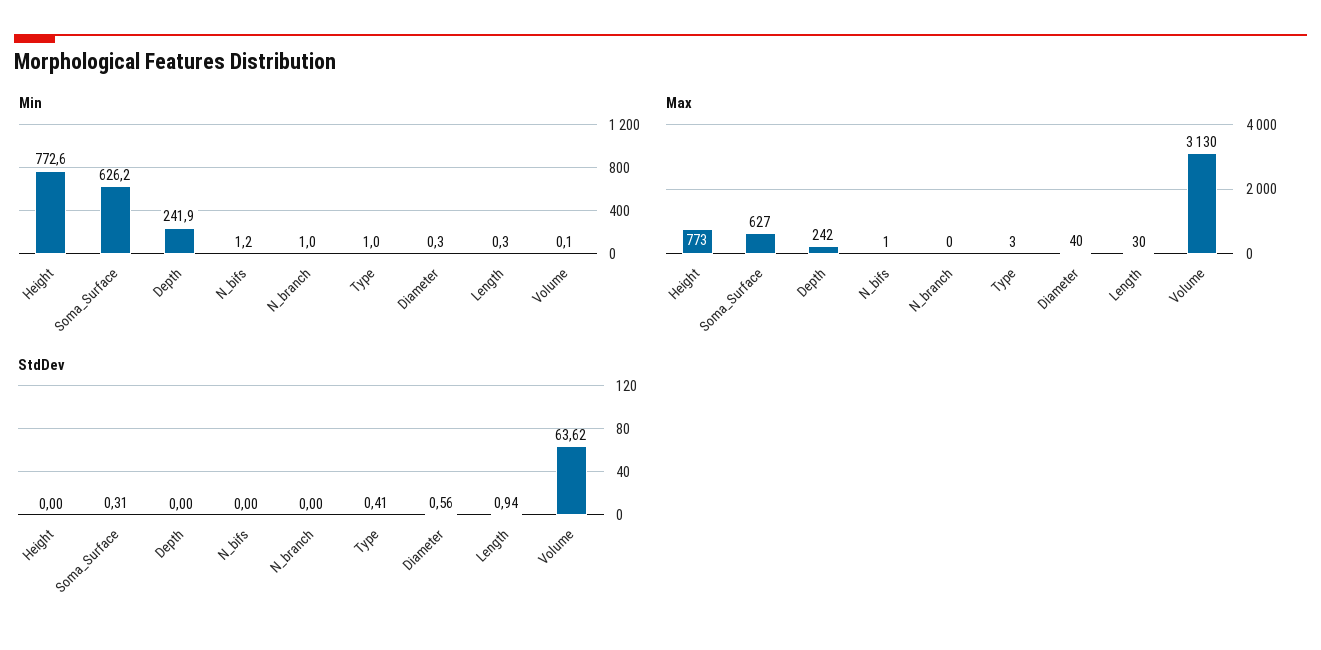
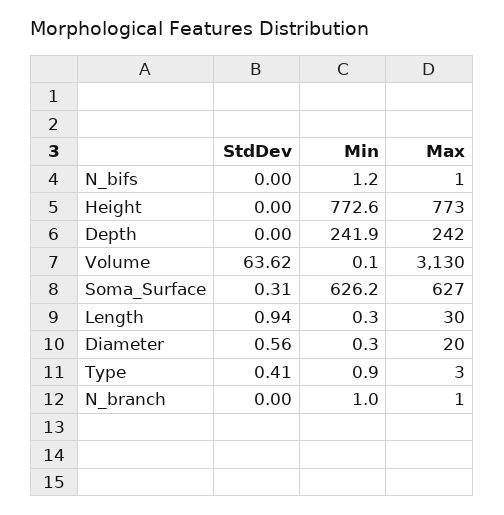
  {
    "Min": {
      "Height": 772.6,
      "Soma_Surface": 626.2,
      "Depth": 241.9,
      "N_bifs": 1.2,
      "N_branch": 1,
-     "Type": 1,
+     "Type": 0.9,
      "Diameter": 0.3,
      "Length": 0.3,
      "Volume": 0.1
    },
    "Max": {
      "Height": 773,
      "Soma_Surface": 627,
      "Depth": 242,
      "N_bifs": 1,
-     "N_branch": 0,
+     "N_branch": 1,
      "Type": 3,
-     "Diameter": 40,
+     "Diameter": 20,
      "Length": 30,
      "Volume": 3130
    },
    "StdDev": {
      "Height": 0,
      "Soma_Surface": 0.31,
      "Depth": 0,
      "N_bifs": 0,
      "N_branch": 0,
      "Type": 0.41,
      "Diameter": 0.56,
      "Length": 0.94,
      "Volume": 63.62
    }
  }

